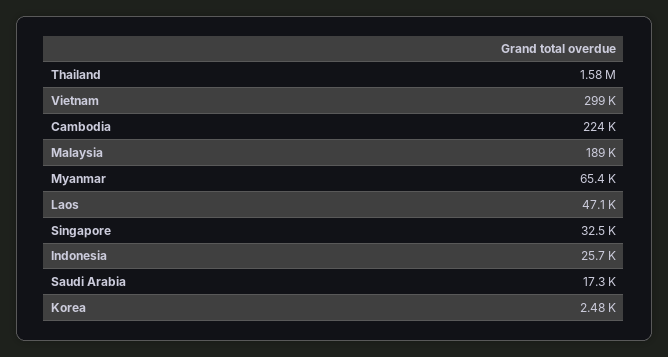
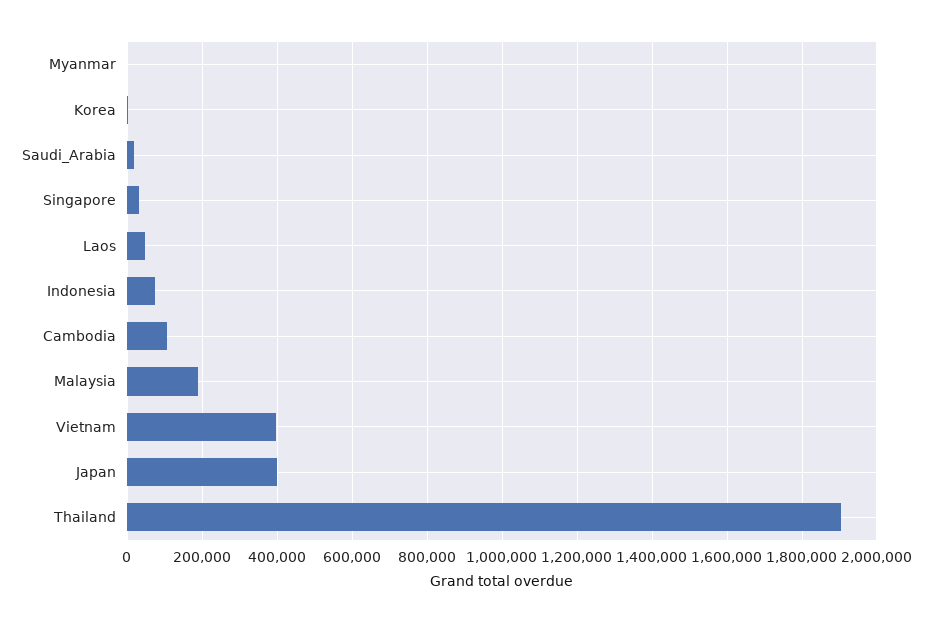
  {
-   "Thailand": 1580000,
+   "Thailand": 1900000,
-   "Vietnam": 299000,
+   "Vietnam": 400000,
-   "Cambodia": 224000,
+   "Cambodia": 100000,
    "Malaysia": 189000,
-   "Myanmar": 65400,
+   "Myanmar": 0,
    "Laos": 47100,
    "Singapore": 32500,
-   "Indonesia": 25700,
+   "Indonesia": 80000,
    "Saudi Arabia": 17300,
-   "Korea": 2480
+   "Korea": 2480,
+   "Japan": 400000
  }

